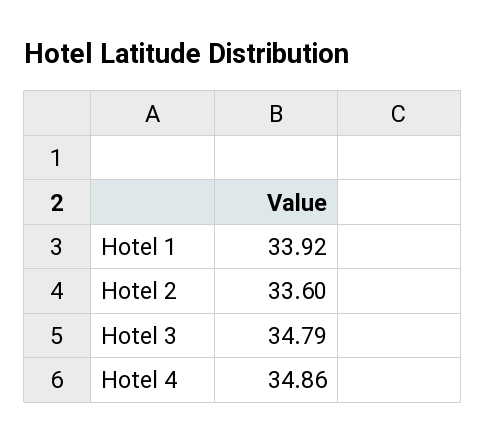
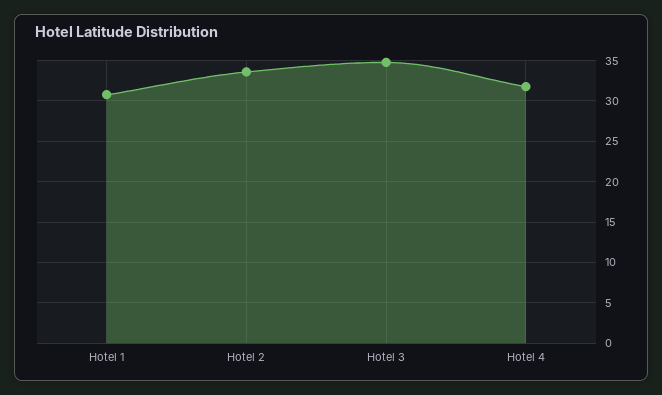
  {
-   "Hotel 1": 33.92,
+   "Hotel 1": 31,
    "Hotel 2": 33.6,
    "Hotel 3": 34.79,
-   "Hotel 4": 34.86
+   "Hotel 4": 32
  }

